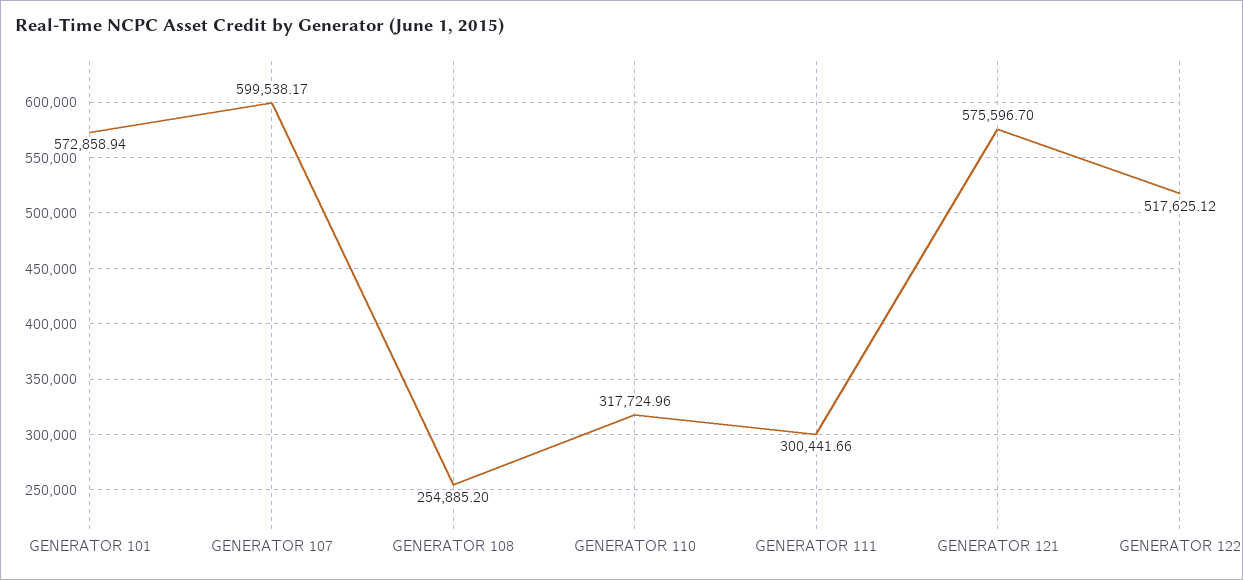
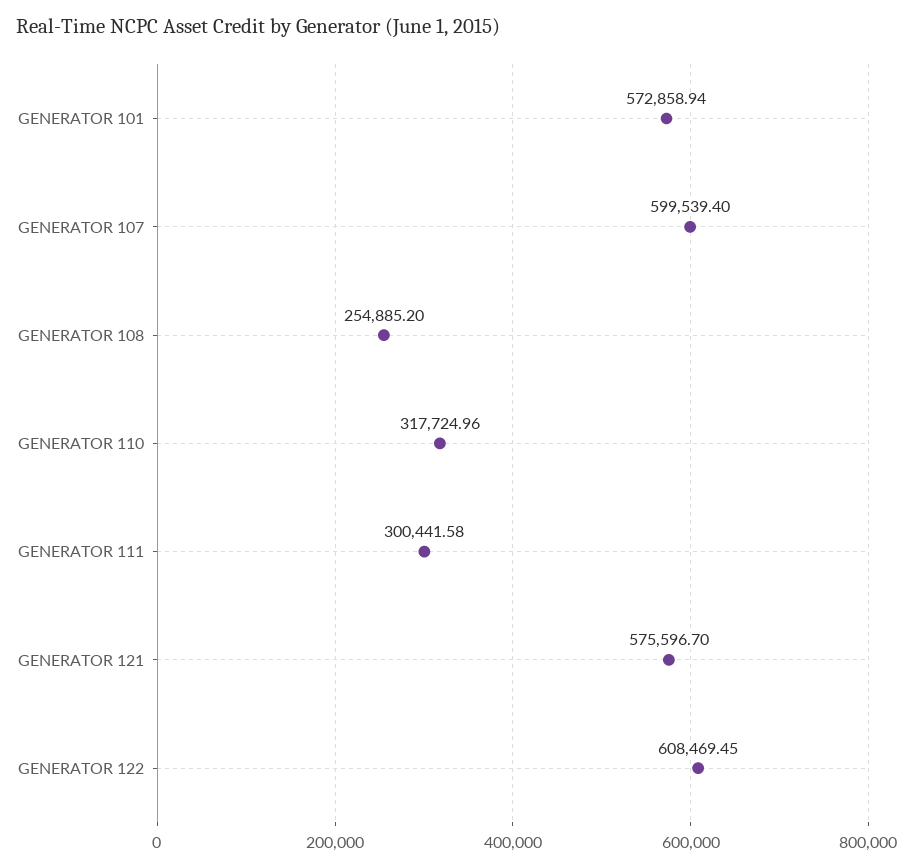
  {
    "GENERATOR 101": 572858.94,
-   "GENERATOR 107": 599538.17,
+   "GENERATOR 107": 599539.4,
    "GENERATOR 108": 254885.2,
    "GENERATOR 110": 317724.96,
-   "GENERATOR 111": 300441.66,
+   "GENERATOR 111": 300441.58,
    "GENERATOR 121": 575596.7,
-   "GENERATOR 122": 517625.12
+   "GENERATOR 122": 608469.45
  }

